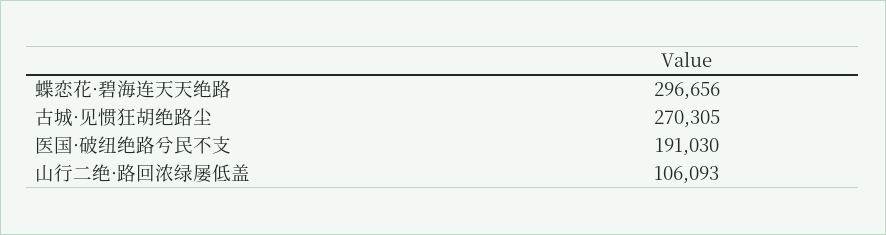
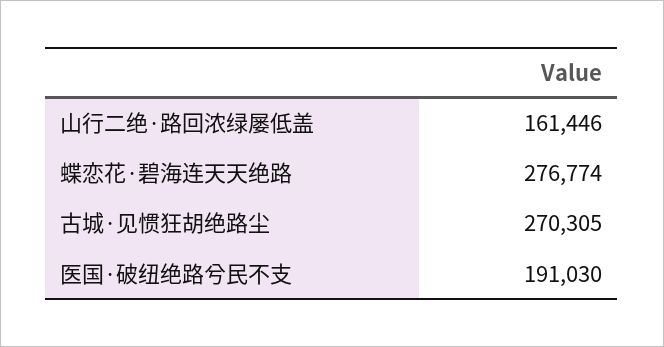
  {
-   "蝶恋花·碧海连天天绝路": 296656,
+   "蝶恋花·碧海连天天绝路": 276774,
    "古城·见惯狂胡绝路尘": 270305,
    "医国·破纽绝路兮民不支": 191030,
-   "山行二绝·路回浓绿屡低盖": 106093
+   "山行二绝·路回浓绿屡低盖": 161446
  }

